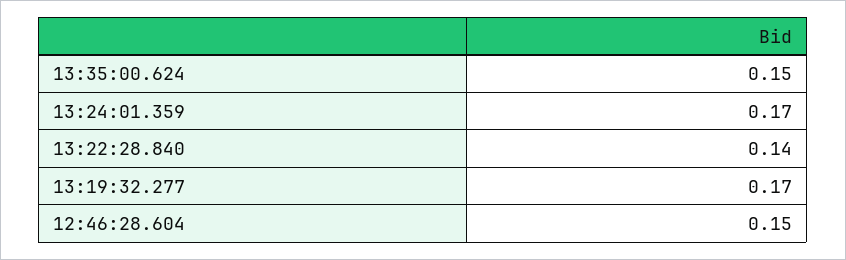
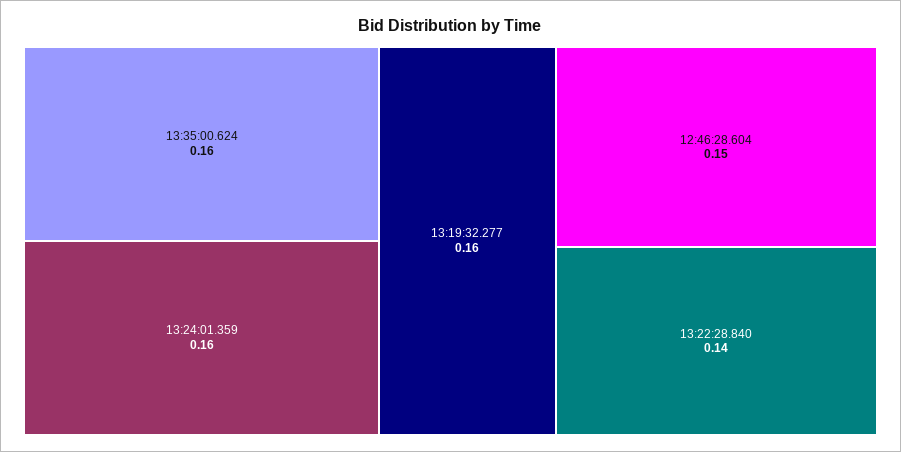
  {
-   "13:35:00.624": 0.15,
+   "13:35:00.624": 0.16,
-   "13:24:01.359": 0.17,
+   "13:24:01.359": 0.16,
    "13:22:28.840": 0.14,
-   "13:19:32.277": 0.17,
+   "13:19:32.277": 0.16,
    "12:46:28.604": 0.15
  }

